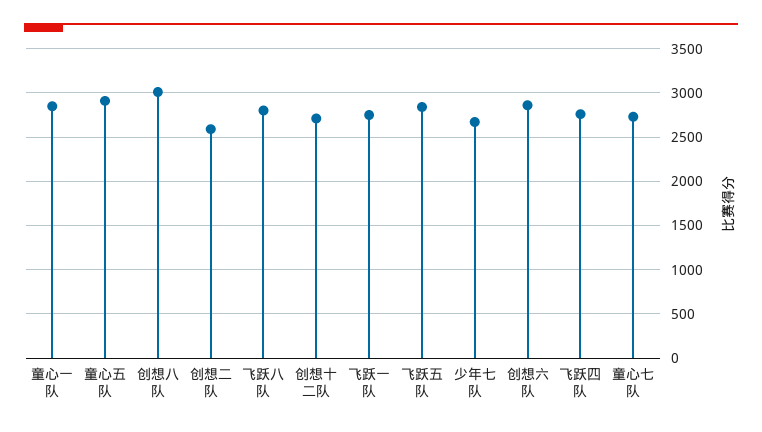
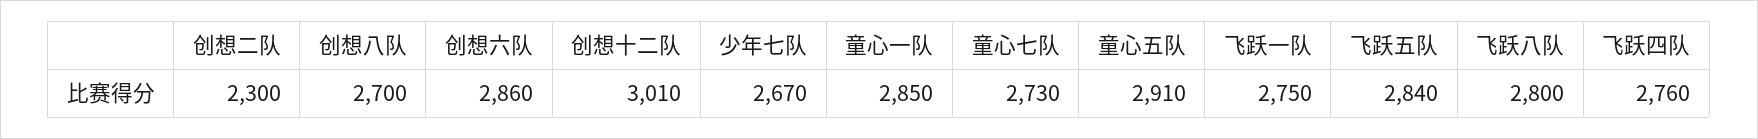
  {
    "童心一队": 2850,
    "童心五队": 2910,
-   "创想八队": 3000,
+   "创想八队": 2700,
-   "创想二队": 2600,
+   "创想二队": 2300,
    "飞跃八队": 2800,
-   "创想十二队": 2700,
+   "创想十二队": 3010,
    "飞跃一队": 2750,
    "飞跃五队": 2840,
    "少年七队": 2670,
    "创想六队": 2860,
    "飞跃四队": 2760,
    "童心七队": 2730
  }

